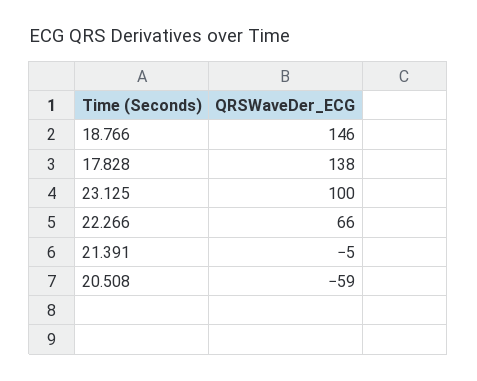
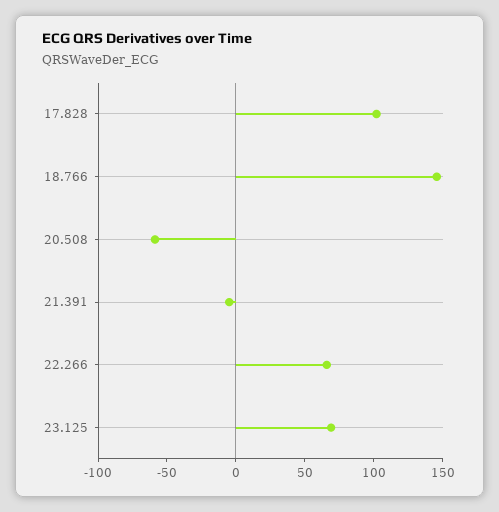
  {
    "18.766": 146,
-   "17.828": 138,
+   "17.828": 100,
-   "23.125": 100,
+   "23.125": 70,
    "22.266": 66,
    "21.391": -5,
    "20.508": -59
  }

